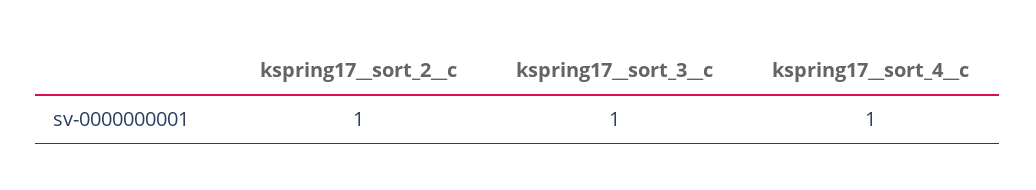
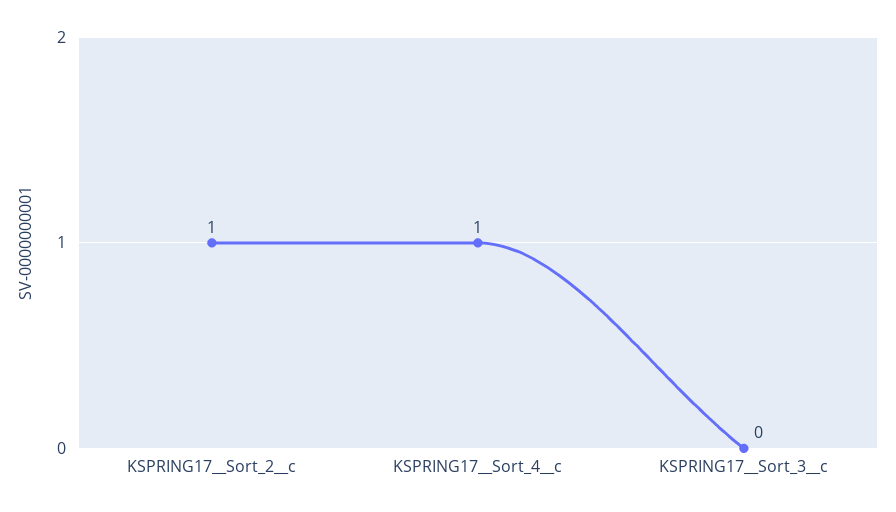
  {
    "kspring17__sort_2__c": 1,
-   "kspring17__sort_3__c": 1,
+   "kspring17__sort_3__c": 0,
    "kspring17__sort_4__c": 1
  }

